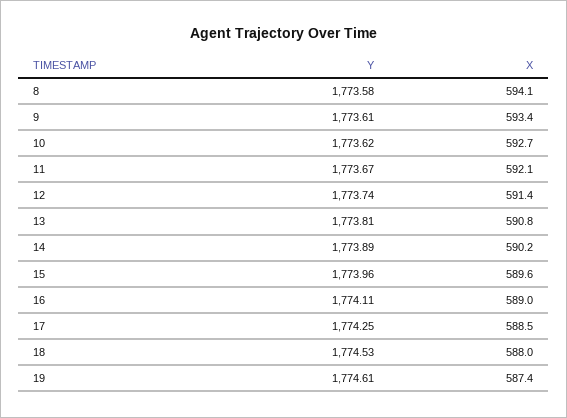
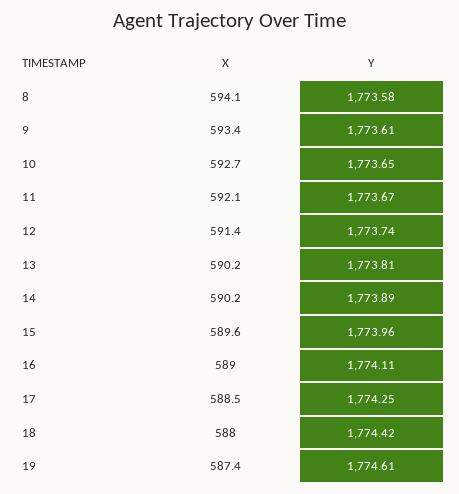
  {
    "Y": {
      "8": 1773.58,
      "9": 1773.61,
-     "10": 1773.62,
+     "10": 1773.65,
      "11": 1773.67,
      "12": 1773.74,
      "13": 1773.81,
      "14": 1773.89,
      "15": 1773.96,
      "16": 1774.11,
      "17": 1774.25,
-     "18": 1774.53,
+     "18": 1774.42,
      "19": 1774.61
    },
    "X": {
      "8": 594.1,
      "9": 593.4,
      "10": 592.7,
      "11": 592.1,
      "12": 591.4,
-     "13": 590.8,
+     "13": 590.2,
      "14": 590.2,
      "15": 589.6,
      "16": 589,
      "17": 588.5,
      "18": 588,
      "19": 587.4
    }
  }

